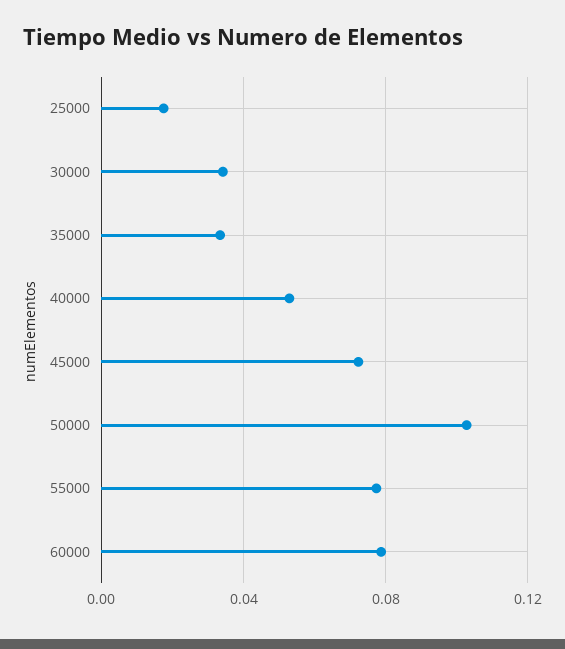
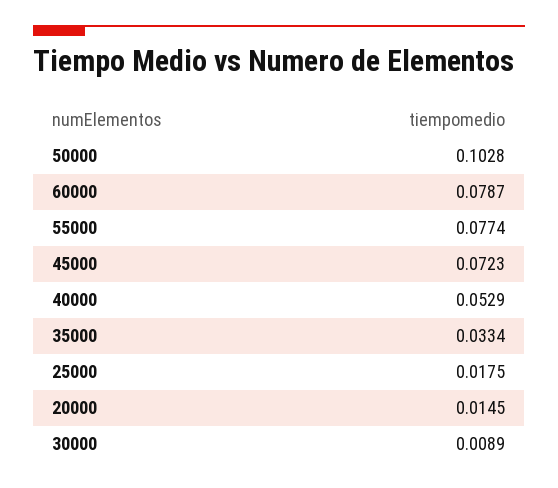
  {
    "25000": 0.0175,
-   "30000": 0.035,
+   "30000": 0.0089,
    "35000": 0.0334,
    "40000": 0.0529,
    "45000": 0.0723,
    "50000": 0.1028,
    "55000": 0.0774,
-   "60000": 0.0787
+   "60000": 0.0787,
+   "20000": 0.0145
  }

